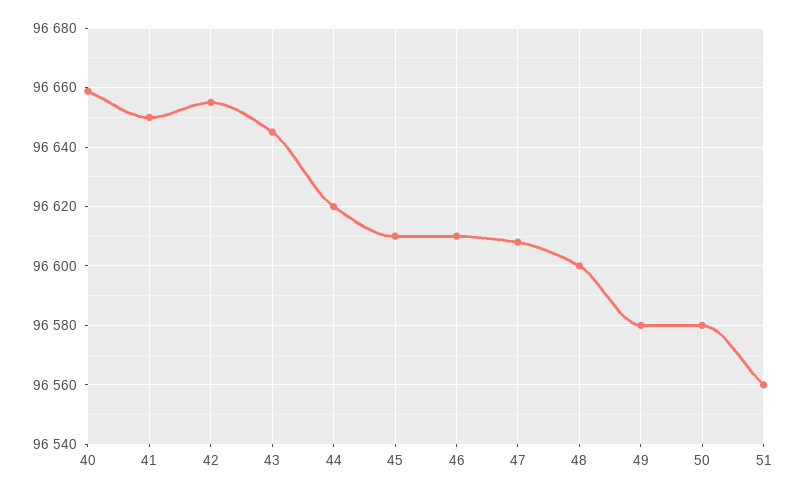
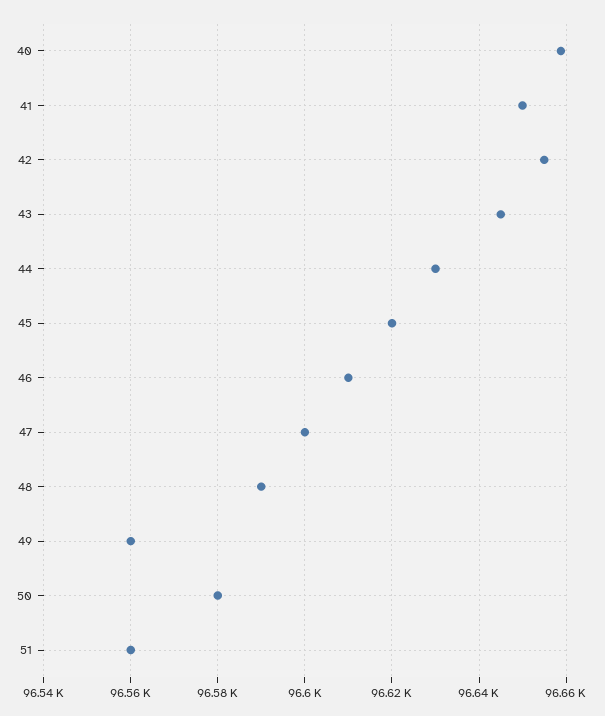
  {
    "40": 96658,
    "41": 96650,
    "42": 96656,
    "43": 96646,
-   "44": 96620,
+   "44": 96630,
-   "45": 96610,
+   "45": 96620,
    "46": 96610,
-   "47": 96607.5,
+   "47": 96600,
-   "48": 96600,
+   "48": 96590,
-   "49": 96580,
+   "49": 96560,
    "50": 96580,
    "51": 96560
  }

